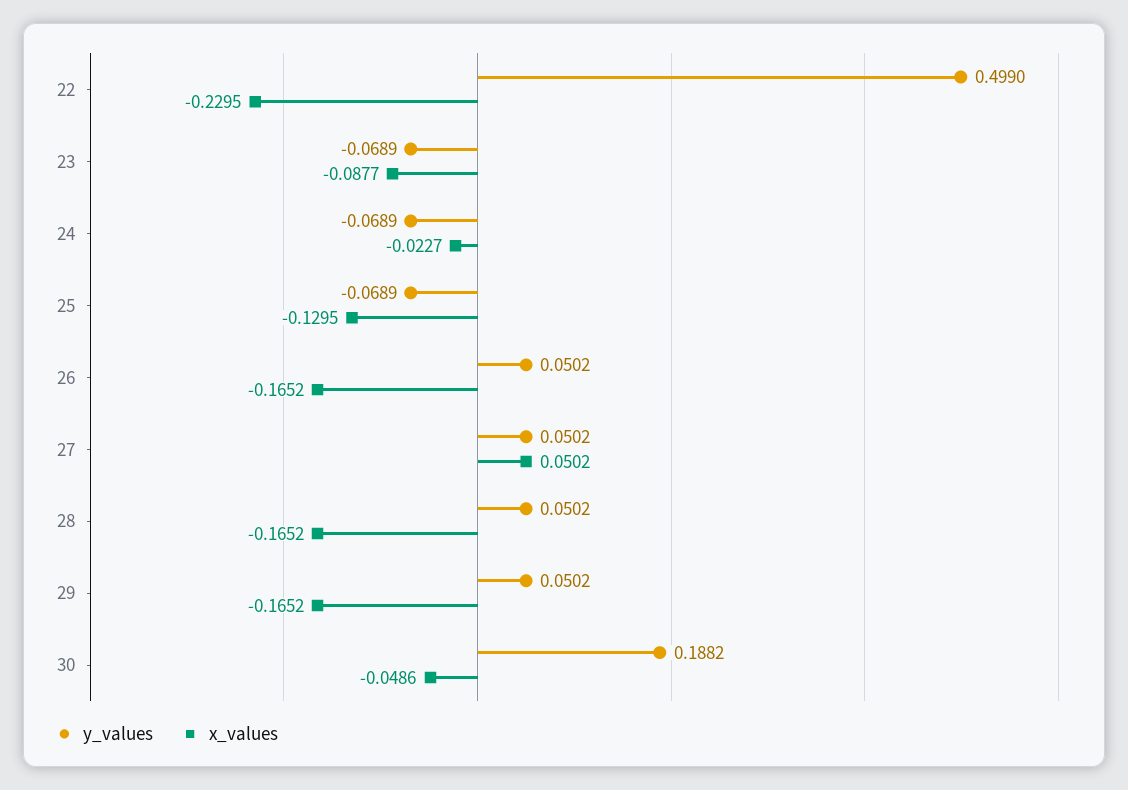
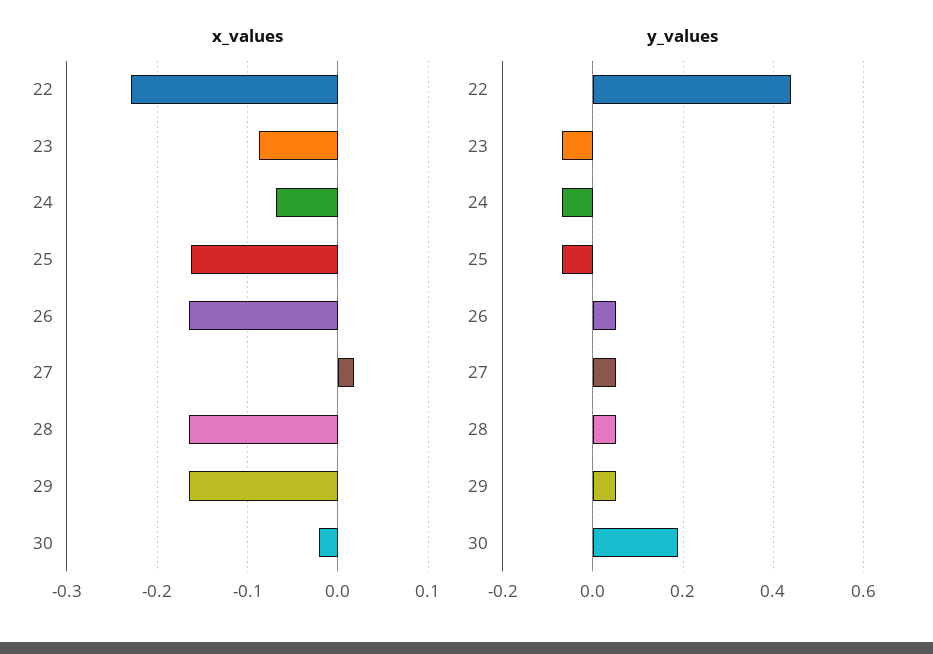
  {
    "y_values": {
-     "22": 0.499,
+     "22": 0.44,
      "23": -0.0689,
      "24": -0.0689,
      "25": -0.0689,
      "26": 0.0502,
      "27": 0.0502,
      "28": 0.0502,
      "29": 0.0502,
      "30": 0.1882
    },
    "x_values": {
      "22": -0.2295,
      "23": -0.0877,
-     "24": -0.0227,
+     "24": -0.07,
-     "25": -0.1295,
+     "25": -0.16,
      "26": -0.1652,
-     "27": 0.0502,
+     "27": 0.02,
      "28": -0.1652,
      "29": -0.1652,
-     "30": -0.0486
+     "30": -0.02
    }
  }

